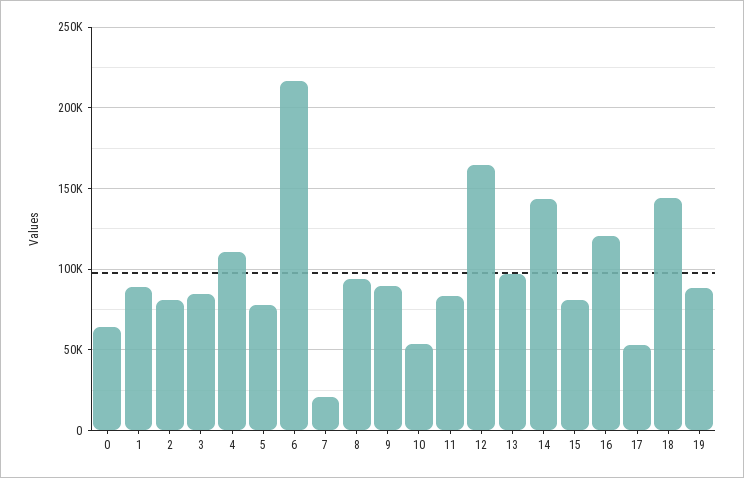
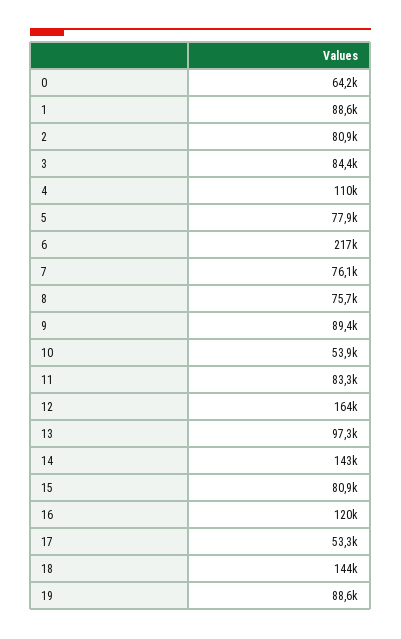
  {
    "0": 64200,
    "1": 88600,
    "2": 80900,
    "3": 84400,
    "4": 110000,
    "5": 77900,
    "6": 217000,
-   "7": 20000,
+   "7": 76100,
-   "8": 95000,
+   "8": 75700,
    "9": 89400,
    "10": 53900,
    "11": 83300,
    "12": 164000,
    "13": 97300,
    "14": 143000,
    "15": 80900,
    "16": 120000,
    "17": 53300,
    "18": 144000,
    "19": 88600
  }

